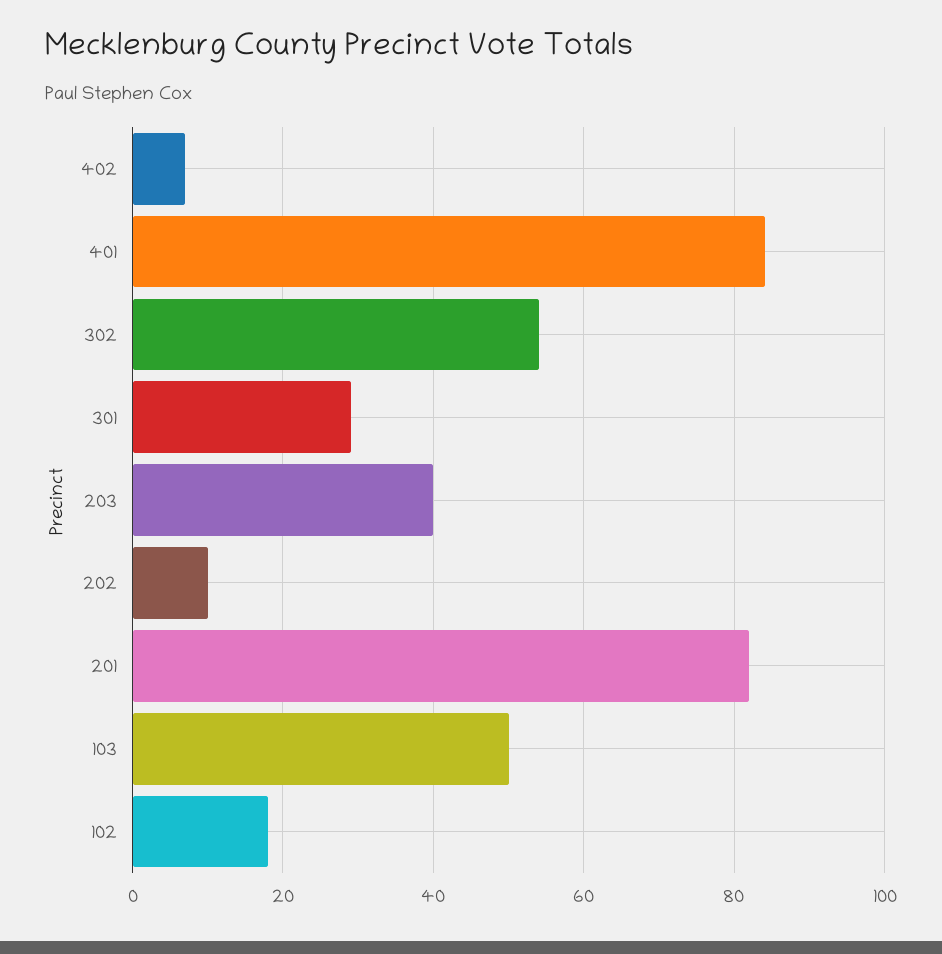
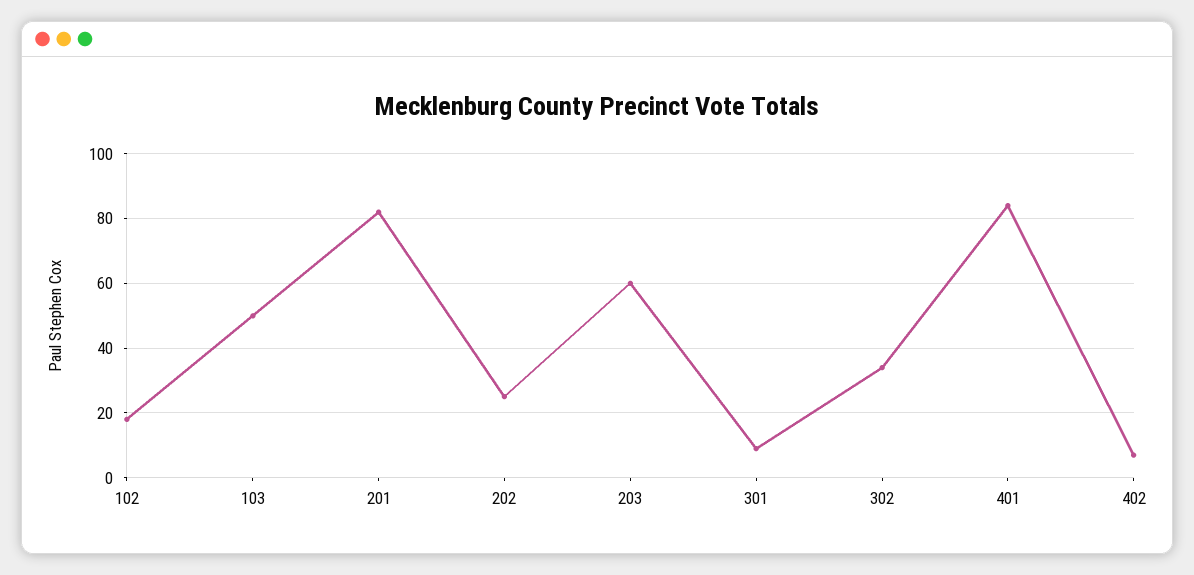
  {
    "402": 5,
    "401": 85,
-   "302": 55,
+   "302": 35,
-   "301": 30,
+   "301": 10,
-   "203": 40,
+   "203": 60,
-   "202": 10,
+   "202": 25,
    "201": 80,
    "103": 50,
    "102": 20
  }

